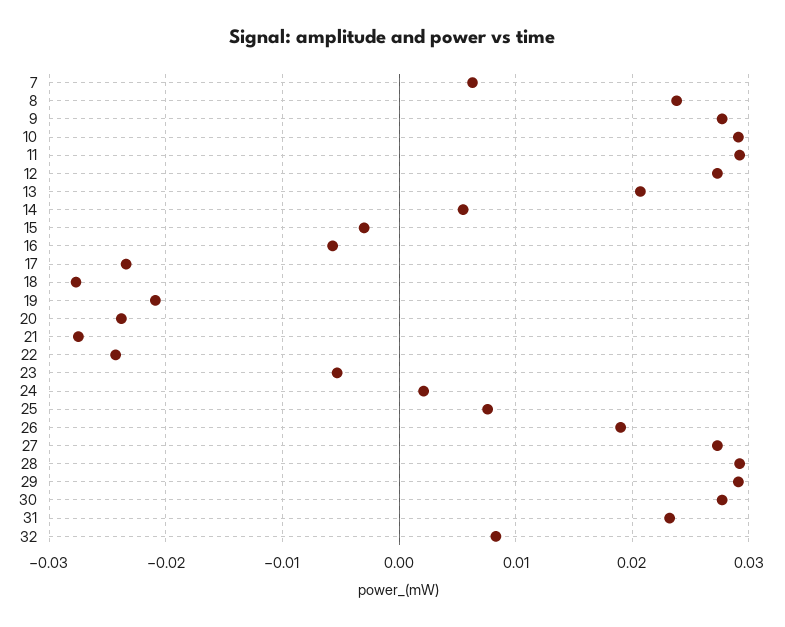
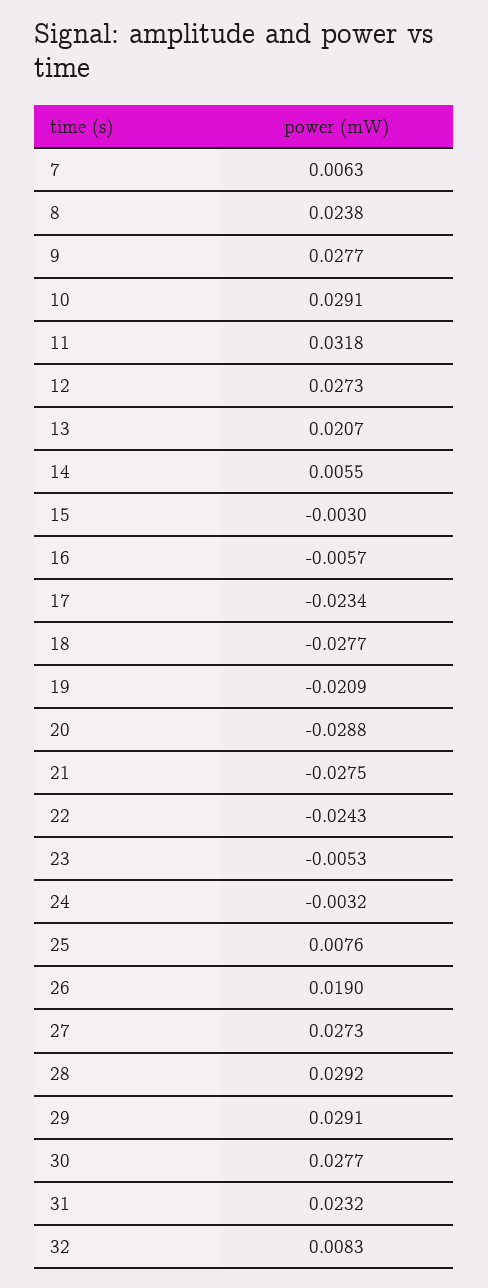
  {
    "7": 0.0063,
    "8": 0.0238,
    "9": 0.0277,
    "10": 0.0291,
-   "11": 0.029,
+   "11": 0.0318,
    "12": 0.0273,
    "13": 0.0207,
    "14": 0.0055,
    "15": -0.003,
    "16": -0.0057,
    "17": -0.0234,
    "18": -0.0277,
    "19": -0.0209,
-   "20": -0.024,
+   "20": -0.0288,
    "21": -0.0275,
    "22": -0.0243,
    "23": -0.0053,
-   "24": 0.002,
+   "24": -0.0032,
    "25": 0.0076,
    "26": 0.019,
    "27": 0.0273,
    "28": 0.0292,
    "29": 0.0291,
    "30": 0.0277,
    "31": 0.0232,
    "32": 0.0083
  }

